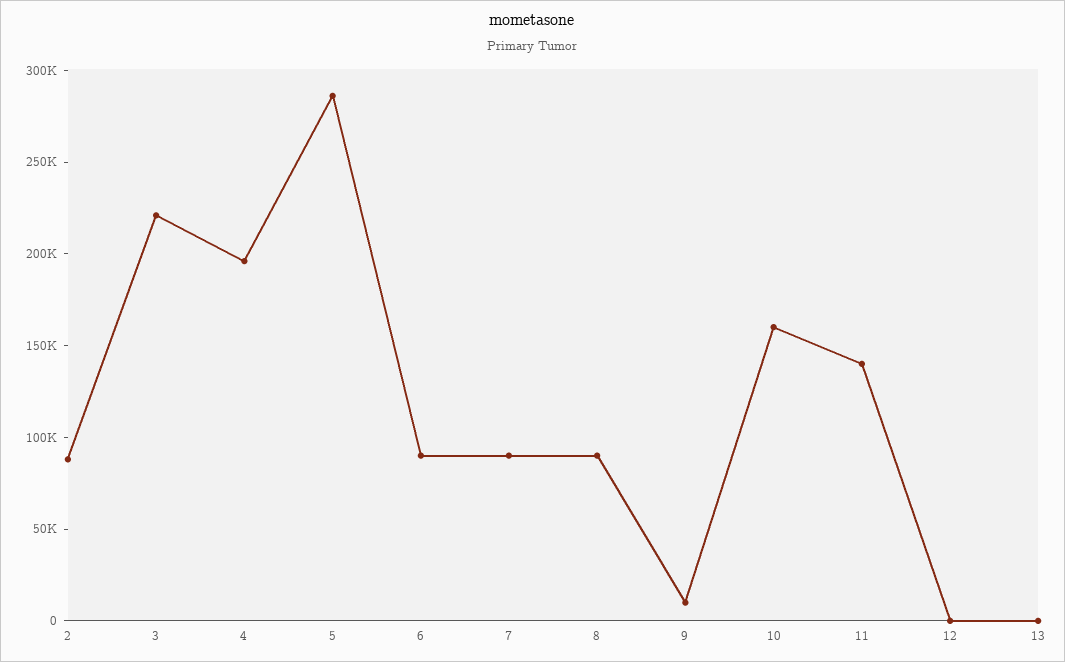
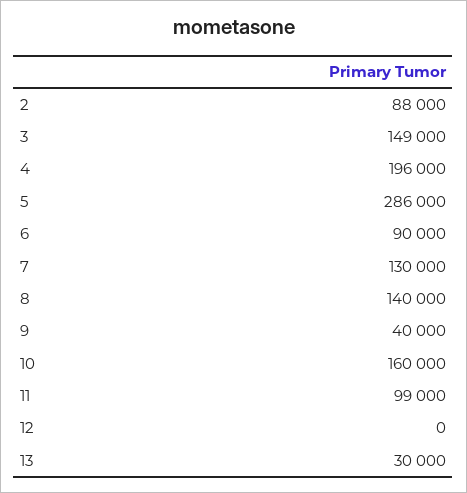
  {
    "2": 88000,
-   "3": 220000,
+   "3": 149000,
    "4": 196000,
    "5": 286000,
    "6": 90000,
-   "7": 90000,
+   "7": 130000,
-   "8": 90000,
+   "8": 140000,
-   "9": 10000,
+   "9": 40000,
    "10": 160000,
-   "11": 140000,
+   "11": 99000,
    "12": 0,
-   "13": 0
+   "13": 30000
  }

